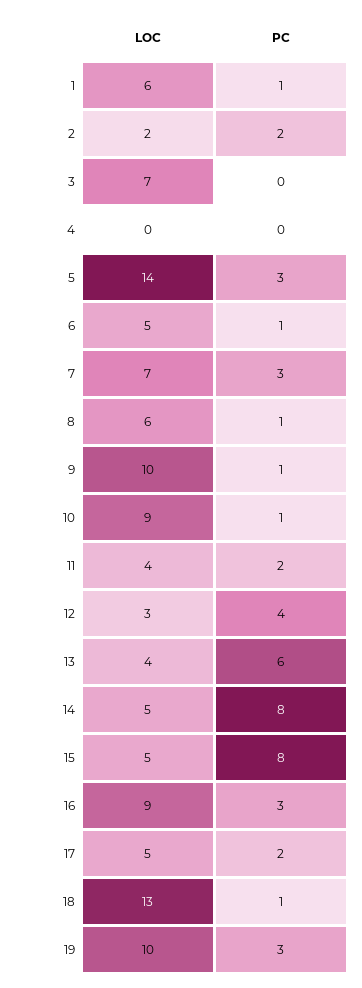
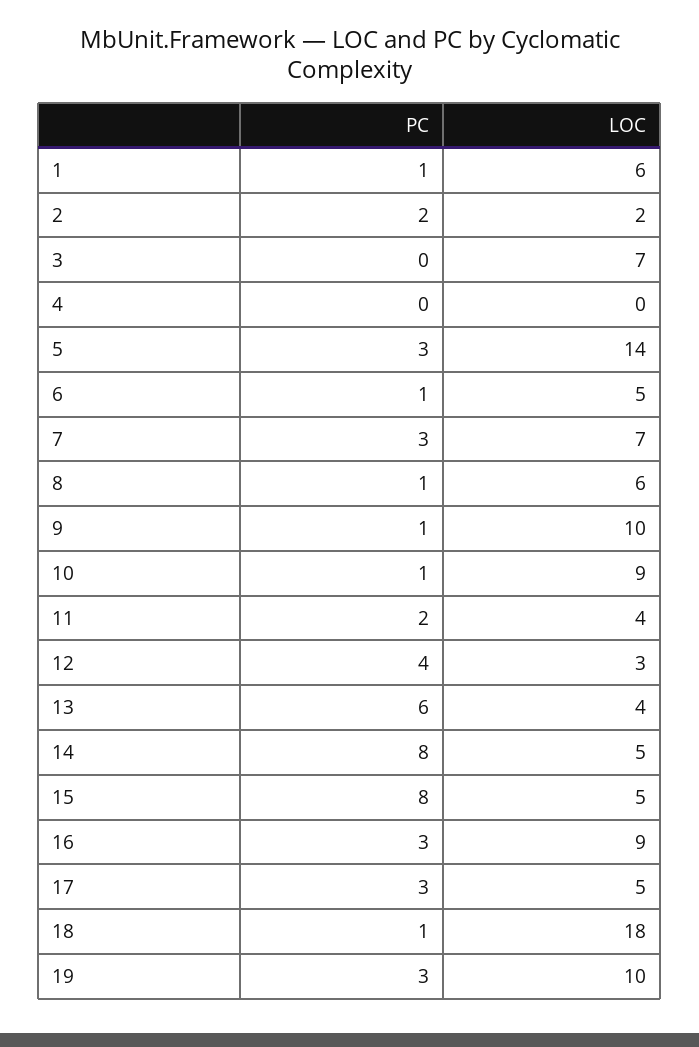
  {
    "LOC": {
      "1": 6,
      "2": 2,
      "3": 7,
      "4": 0,
      "5": 14,
      "6": 5,
      "7": 7,
      "8": 6,
      "9": 10,
      "10": 9,
      "11": 4,
      "12": 3,
      "13": 4,
      "14": 5,
      "15": 5,
      "16": 9,
      "17": 5,
-     "18": 13,
+     "18": 18,
      "19": 10
    },
    "PC": {
      "1": 1,
      "2": 2,
      "3": 0,
      "4": 0,
      "5": 3,
      "6": 1,
      "7": 3,
      "8": 1,
      "9": 1,
      "10": 1,
      "11": 2,
      "12": 4,
      "13": 6,
      "14": 8,
      "15": 8,
      "16": 3,
-     "17": 2,
+     "17": 3,
      "18": 1,
      "19": 3
    }
  }

